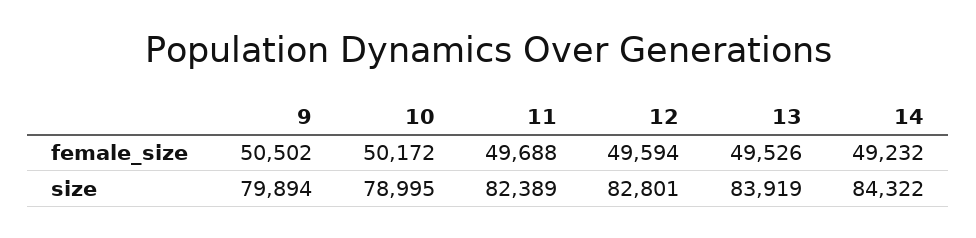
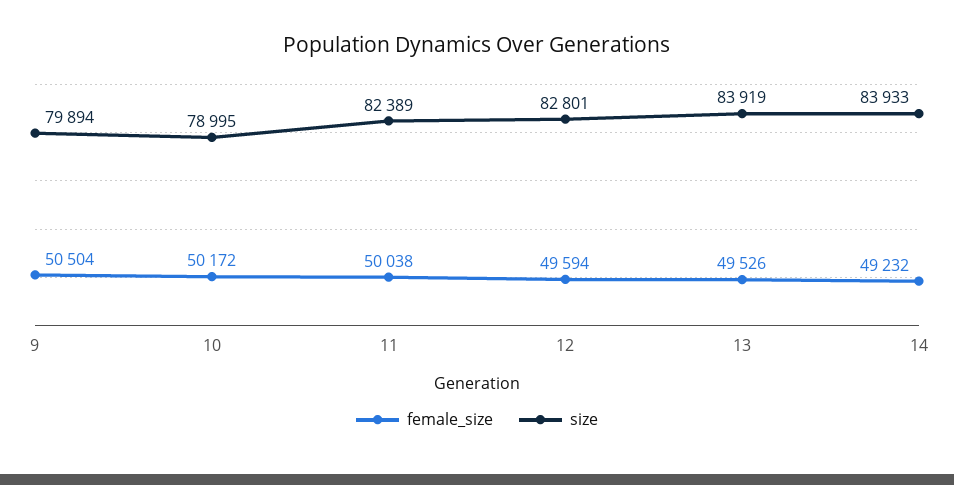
  {
    "female_size": {
-     "9": 50502,
+     "9": 50504,
      "10": 50172,
-     "11": 49688,
+     "11": 50038,
      "12": 49594,
      "13": 49526,
      "14": 49232
    },
    "size": {
      "9": 79894,
      "10": 78995,
      "11": 82389,
      "12": 82801,
      "13": 83919,
-     "14": 84322
+     "14": 83933
    }
  }

